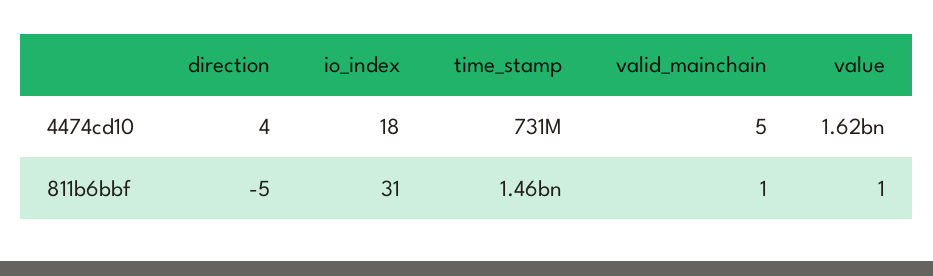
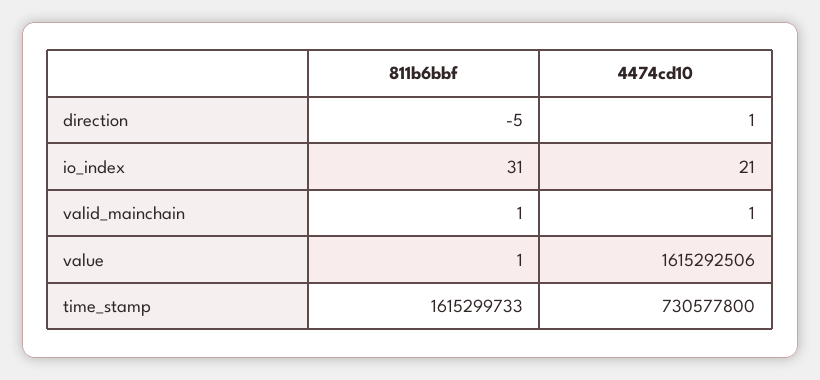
  {
    "direction": {
-     "4474cd10": 4,
+     "4474cd10": 1,
      "811b6bbf": -5
    },
    "io_index": {
-     "4474cd10": 18,
+     "4474cd10": 21,
      "811b6bbf": 31
    },
    "time_stamp": {
      "4474cd10": 730577800,
-     "811b6bbf": 1460000000
+     "811b6bbf": 1615299733
    },
    "valid_mainchain": {
-     "4474cd10": 5,
+     "4474cd10": 1,
      "811b6bbf": 1
    },
    "value": {
      "4474cd10": 1615292506,
      "811b6bbf": 1
    }
  }

